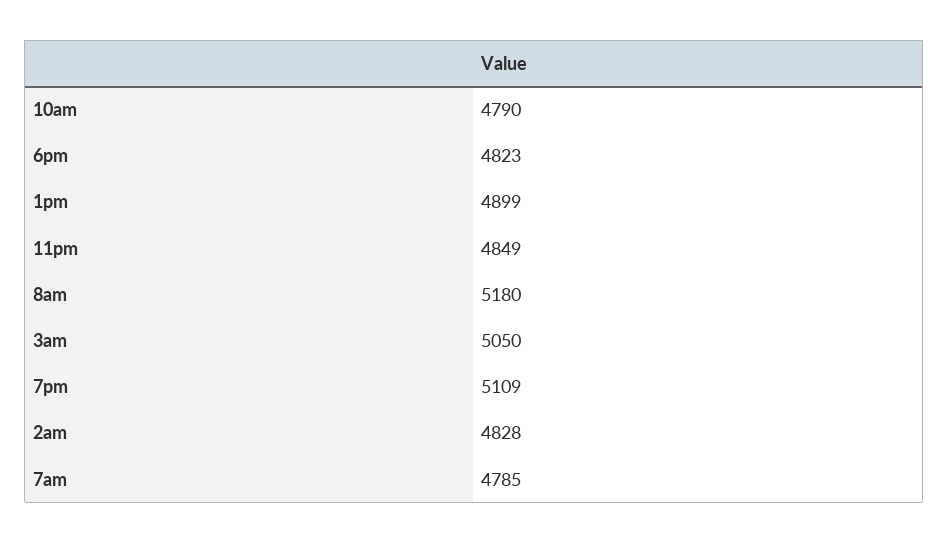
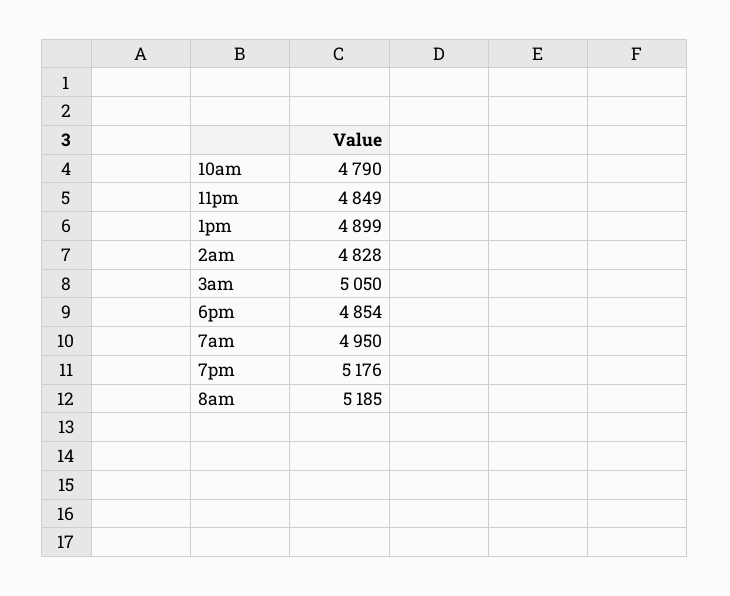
  {
    "10am": 4790,
-   "6pm": 4823,
+   "6pm": 4854,
    "1pm": 4899,
    "11pm": 4849,
-   "8am": 5180,
+   "8am": 5185,
    "3am": 5050,
-   "7pm": 5109,
+   "7pm": 5176,
    "2am": 4828,
-   "7am": 4785
+   "7am": 4950
  }

